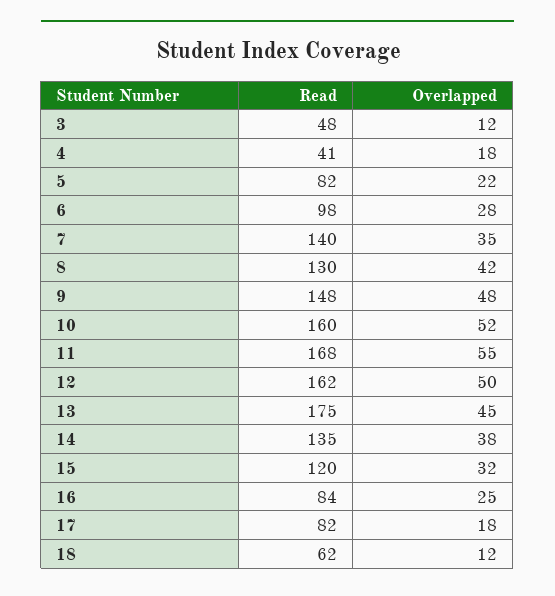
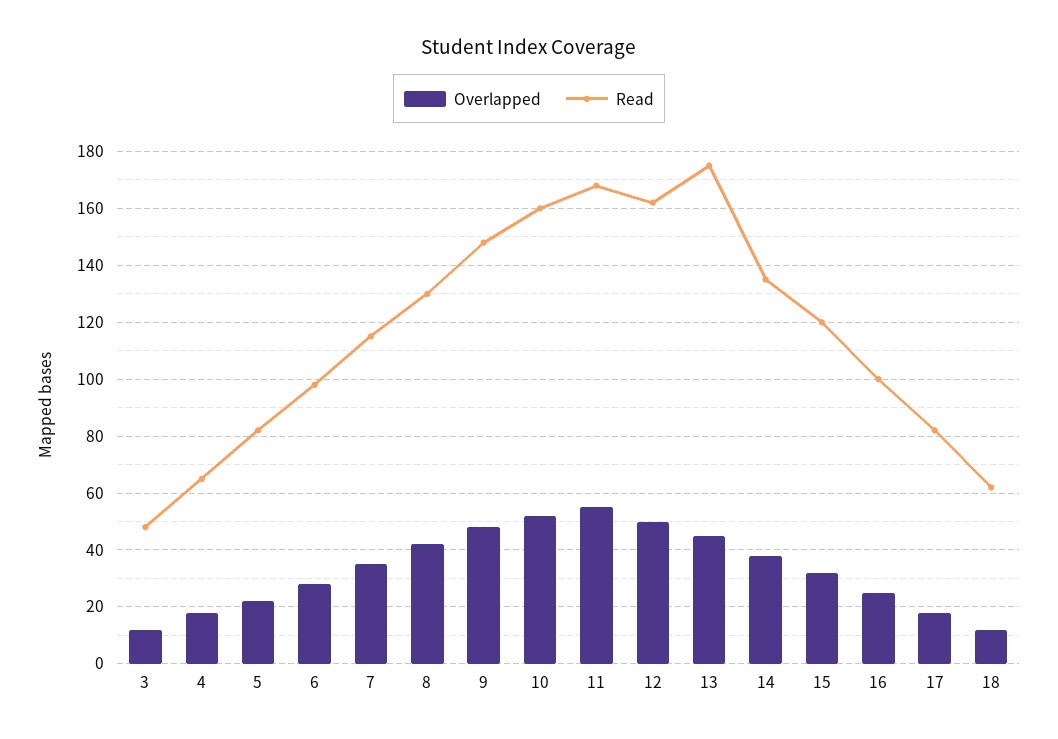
  {
    "Read": {
      "3": 48,
-     "4": 41,
+     "4": 65,
      "5": 82,
      "6": 98,
-     "7": 140,
+     "7": 115,
      "8": 130,
      "9": 148,
      "10": 160,
      "11": 168,
      "12": 162,
      "13": 175,
      "14": 135,
      "15": 120,
-     "16": 84,
+     "16": 100,
      "17": 82,
      "18": 62
    },
    "Overlapped": {
      "3": 12,
      "4": 18,
      "5": 22,
      "6": 28,
      "7": 35,
      "8": 42,
      "9": 48,
      "10": 52,
      "11": 55,
      "12": 50,
      "13": 45,
      "14": 38,
      "15": 32,
      "16": 25,
      "17": 18,
      "18": 12
    }
  }

